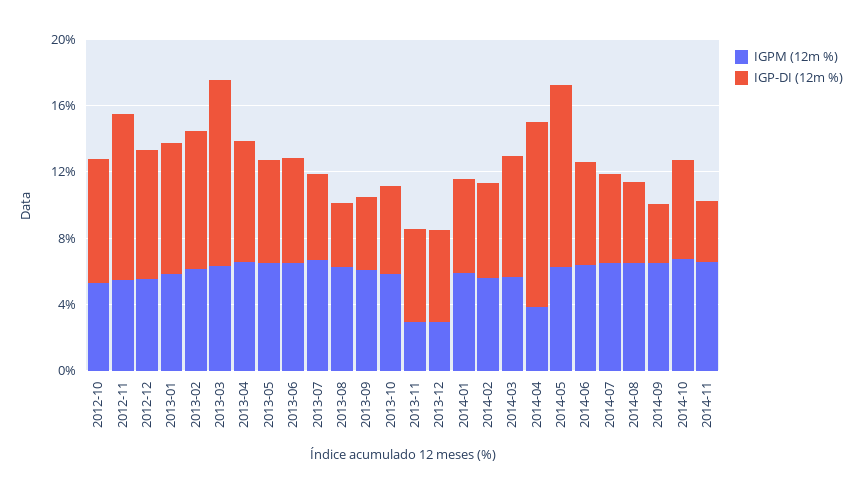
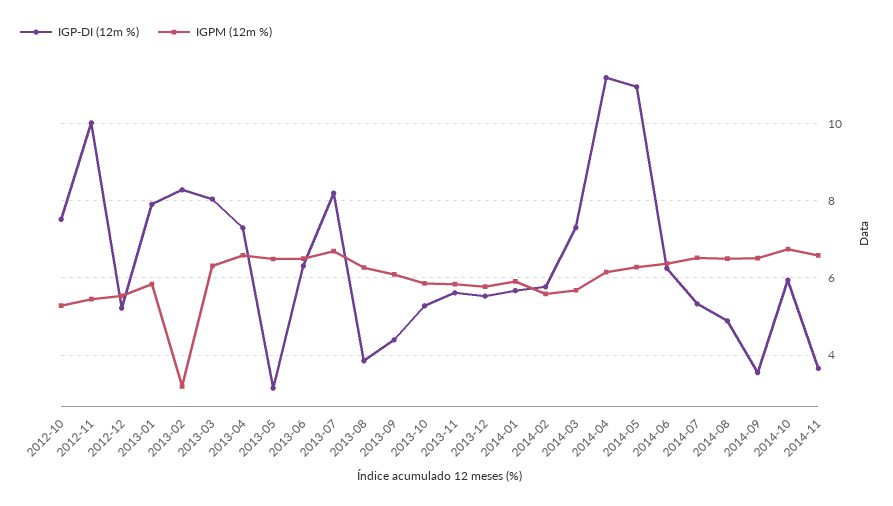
  {
    "IGPM (12m %)": {
      "2012-10": 5.2,
      "2012-11": 5.4,
      "2012-12": 5.6,
      "2013-01": 5.8,
-     "2013-02": 6,
+     "2013-02": 3.2,
      "2013-03": 6.4,
      "2013-04": 6.6,
      "2013-05": 6.4,
      "2013-06": 6.6,
      "2013-07": 6.6,
      "2013-08": 6.2,
      "2013-09": 6,
      "2013-10": 5.8,
-     "2013-11": 3,
+     "2013-11": 5.8,
-     "2013-12": 3,
+     "2013-12": 5.8,
      "2014-01": 6,
      "2014-02": 5.6,
      "2014-03": 5.6,
-     "2014-04": 4,
+     "2014-04": 6.2,
      "2014-05": 6.2,
      "2014-06": 6.4,
      "2014-07": 6.6,
      "2014-08": 6.6,
      "2014-09": 6.6,
      "2014-10": 6.8,
      "2014-11": 6.6
    },
    "IGP-DI (12m %)": {
      "2012-10": 7.6,
      "2012-11": 10,
-     "2012-12": 8,
+     "2012-12": 5.2,
      "2013-01": 8,
      "2013-02": 8.2,
-     "2013-03": 11,
+     "2013-03": 8,
      "2013-04": 7.2,
-     "2013-05": 6,
+     "2013-05": 3.2,
      "2013-06": 6.4,
-     "2013-07": 5,
+     "2013-07": 8.2,
      "2013-08": 3.8,
      "2013-09": 4.4,
      "2013-10": 5.2,
      "2013-11": 5.6,
      "2013-12": 5.6,
      "2014-01": 5.6,
      "2014-02": 5.8,
      "2014-03": 7.4,
      "2014-04": 11.2,
      "2014-05": 11,
      "2014-06": 6.2,
      "2014-07": 5.4,
      "2014-08": 4.8,
      "2014-09": 3.6,
      "2014-10": 6,
      "2014-11": 3.6
    }
  }

